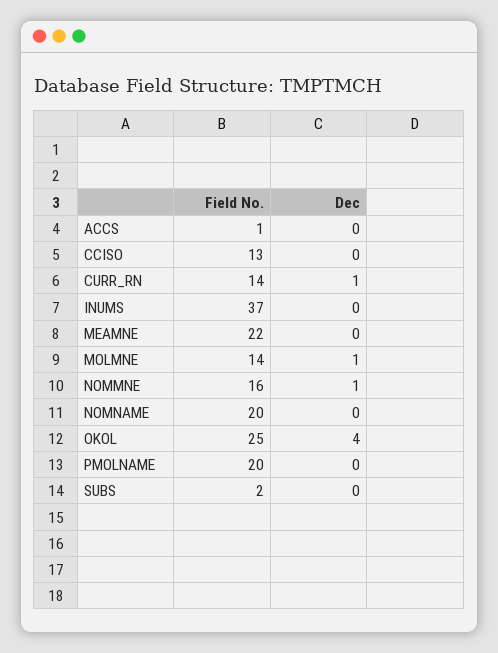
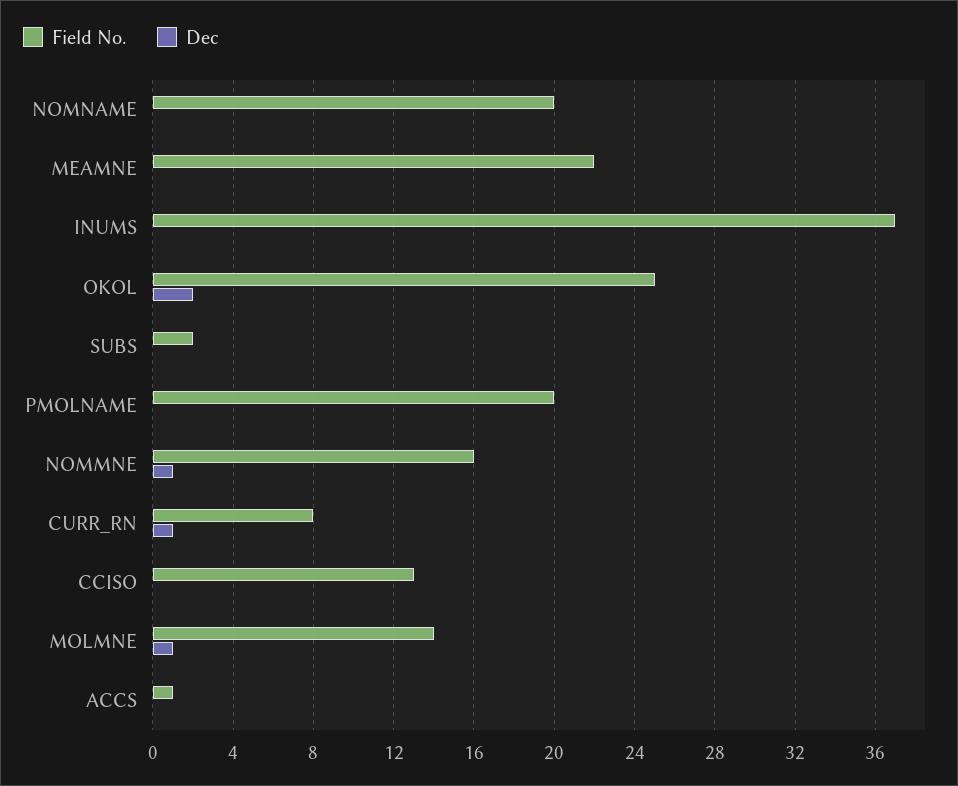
  {
    "Field No.": {
      "ACCS": 1,
      "CCISO": 13,
-     "CURR_RN": 14,
+     "CURR_RN": 8,
      "INUMS": 37,
      "MEAMNE": 22,
      "MOLMNE": 14,
      "NOMMNE": 16,
      "NOMNAME": 20,
      "OKOL": 25,
      "PMOLNAME": 20,
      "SUBS": 2
    },
    "Dec": {
      "ACCS": 0,
      "CCISO": 0,
      "CURR_RN": 1,
      "INUMS": 0,
      "MEAMNE": 0,
      "MOLMNE": 1,
      "NOMMNE": 1,
      "NOMNAME": 0,
-     "OKOL": 4,
+     "OKOL": 2,
      "PMOLNAME": 0,
      "SUBS": 0
    }
  }

